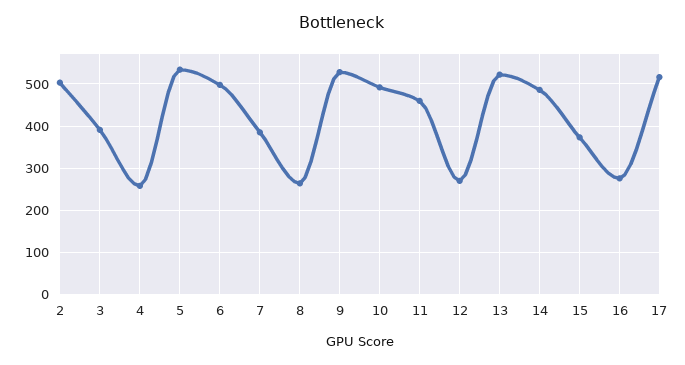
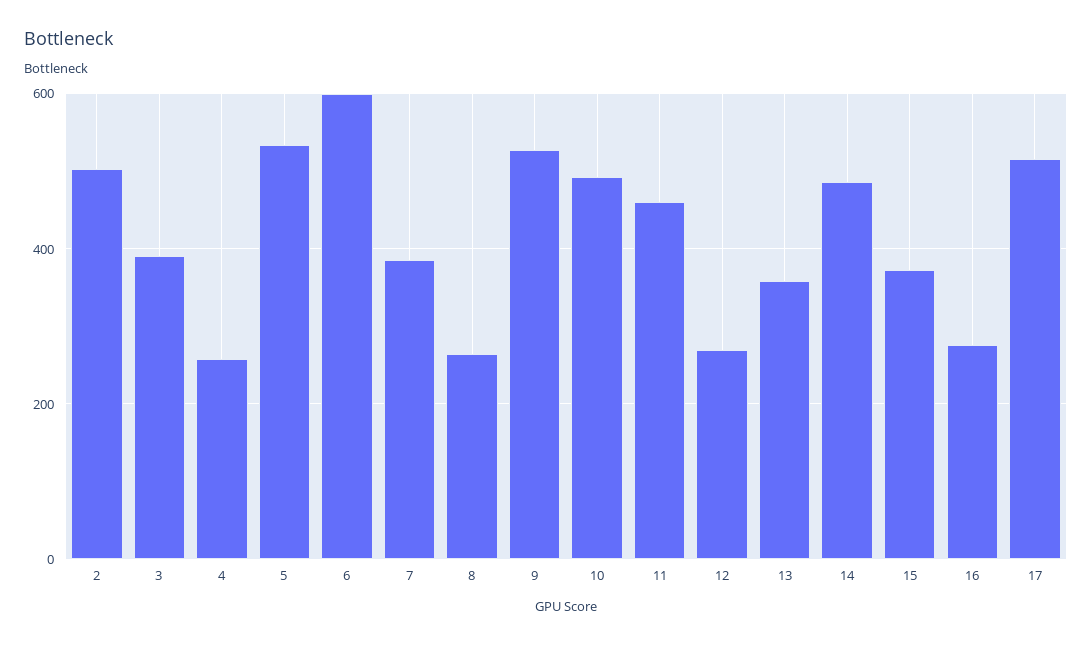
  {
    "2": 500,
    "3": 400,
    "4": 260,
    "5": 540,
-   "6": 500,
+   "6": 600,
    "7": 380,
    "8": 260,
    "9": 520,
    "10": 500,
    "11": 460,
    "12": 280,
-   "13": 520,
+   "13": 360,
    "14": 480,
    "15": 380,
    "16": 280,
    "17": 520
  }

